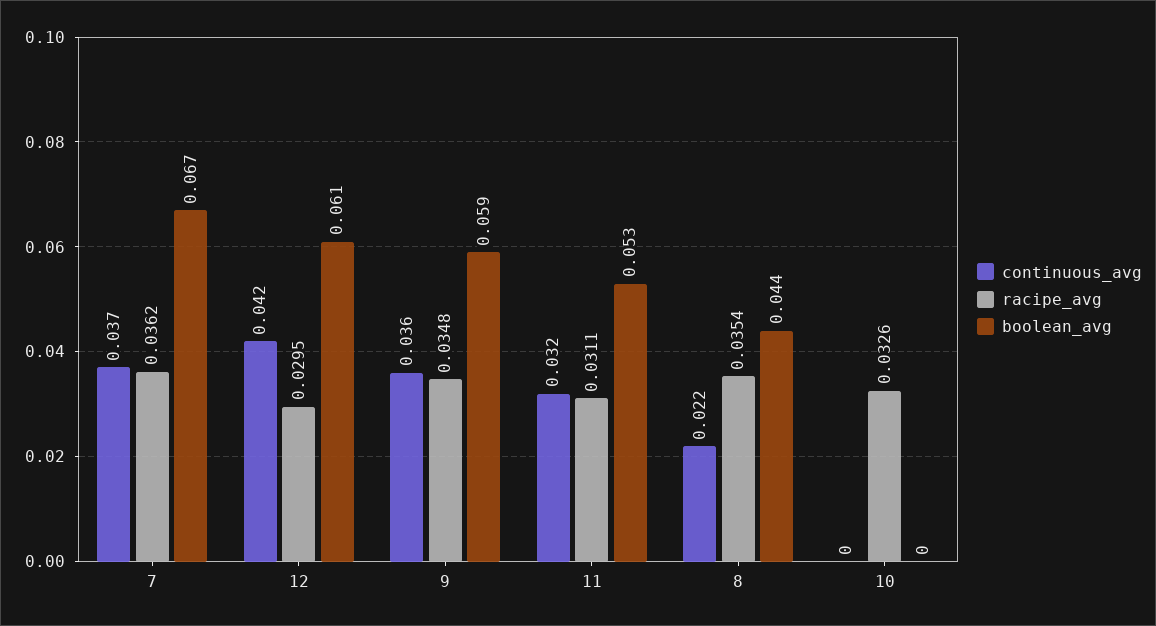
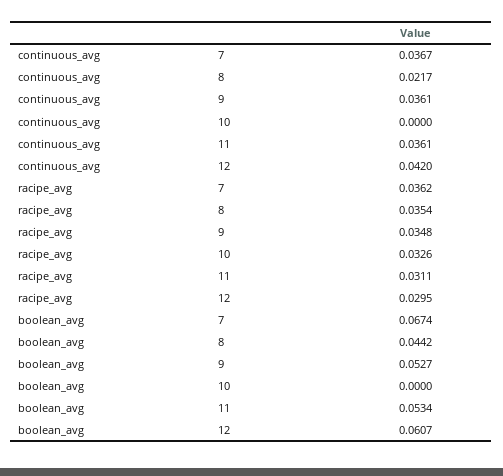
  {
    "continuous_avg": {
      "7": 0.0367,
      "12": 0.042,
      "9": 0.0361,
-     "11": 0.032,
+     "11": 0.0361,
      "8": 0.0217,
      "10": 0
    },
    "racipe_avg": {
      "7": 0.0362,
      "12": 0.0295,
      "9": 0.0348,
      "11": 0.0311,
      "8": 0.0354,
      "10": 0.0326
    },
    "boolean_avg": {
      "7": 0.0674,
      "12": 0.0607,
-     "9": 0.059,
+     "9": 0.0527,
      "11": 0.0534,
      "8": 0.0442,
      "10": 0
    }
  }

